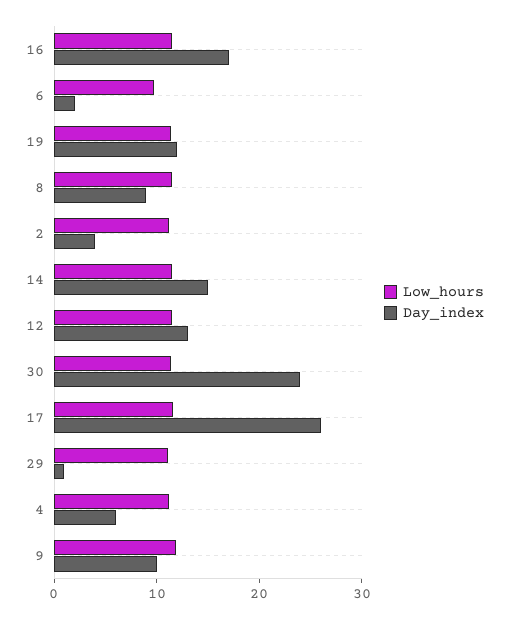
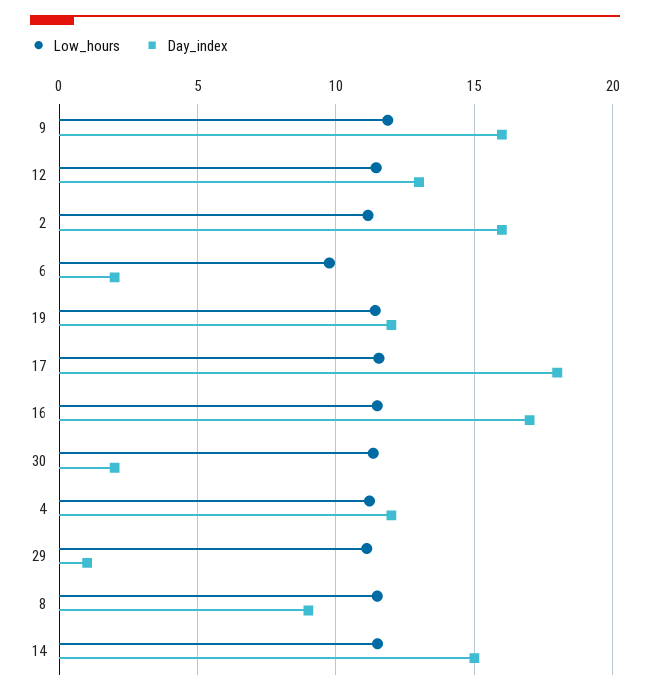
  {
    "Low_hours": {
      "16": 11.5,
      "6": 10,
      "19": 11.5,
      "8": 11.5,
      "2": 11,
      "14": 11.5,
      "12": 11.5,
      "30": 11.5,
      "17": 11.5,
      "29": 11,
      "4": 11,
      "9": 12
    },
    "Day_index": {
      "16": 17,
      "6": 2,
      "19": 12,
      "8": 9,
-     "2": 4,
+     "2": 16,
      "14": 15,
      "12": 13,
-     "30": 24,
+     "30": 2,
-     "17": 26,
+     "17": 18,
      "29": 1,
-     "4": 6,
+     "4": 12,
-     "9": 10
+     "9": 16
    }
  }

